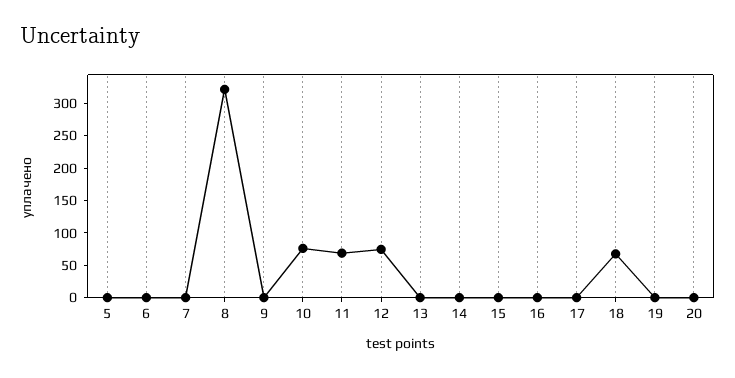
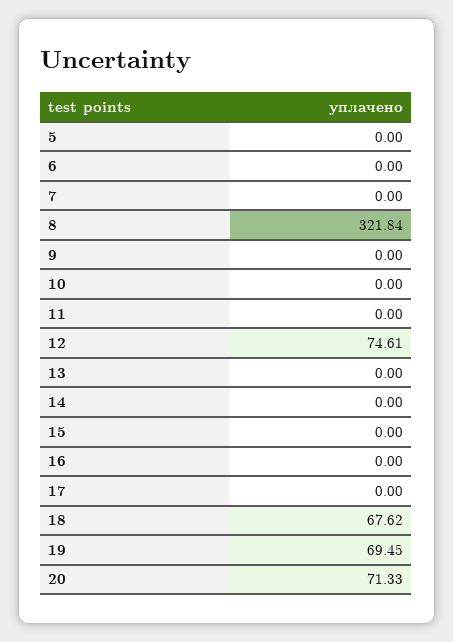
  {
    "5": 0,
    "6": 0,
    "7": 0,
    "8": 321.84,
    "9": 0,
-   "10": 75,
+   "10": 0,
-   "11": 75,
+   "11": 0,
    "12": 74.61,
    "13": 0,
    "14": 0,
    "15": 0,
    "16": 0,
    "17": 0,
    "18": 67.62,
-   "19": 0,
+   "19": 69.45,
-   "20": 0
+   "20": 71.33
  }

